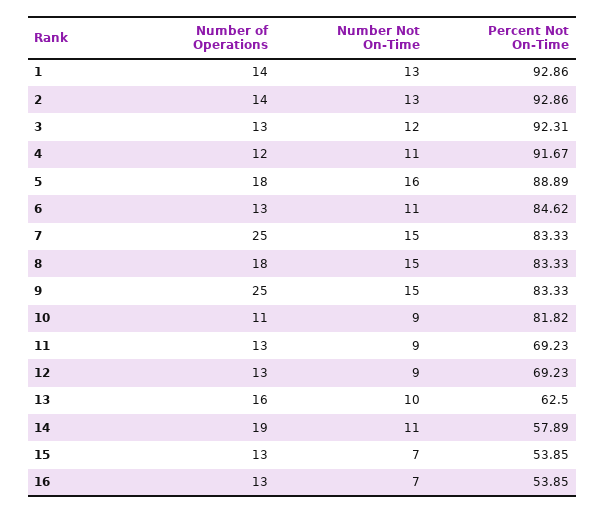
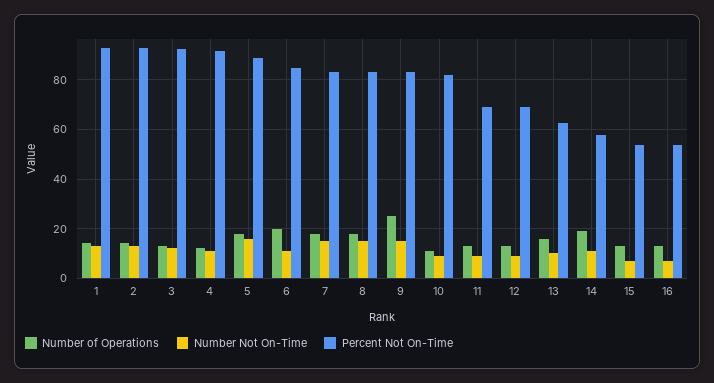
  {
    "Number of Operations": {
      "1": 14,
      "2": 14,
      "3": 13,
      "4": 12,
      "5": 18,
-     "6": 13,
+     "6": 20,
-     "7": 25,
+     "7": 17.5,
      "8": 18,
      "9": 25,
      "10": 11,
      "11": 13,
      "12": 13,
      "13": 16,
      "14": 19,
      "15": 13,
      "16": 13
    },
    "Number Not On-Time": {
      "1": 13,
      "2": 13,
      "3": 12,
      "4": 11,
      "5": 16,
      "6": 11,
      "7": 15,
      "8": 15,
      "9": 15,
      "10": 9,
      "11": 9,
      "12": 9,
      "13": 10,
      "14": 11,
      "15": 7,
      "16": 7
    },
    "Percent Not On-Time": {
      "1": 92.86,
      "2": 92.86,
      "3": 92.31,
      "4": 91.67,
      "5": 88.89,
      "6": 84.62,
      "7": 83.33,
      "8": 83.33,
      "9": 83.33,
      "10": 81.82,
      "11": 69.23,
      "12": 69.23,
      "13": 62.5,
      "14": 57.89,
      "15": 53.85,
      "16": 53.85
    }
  }

